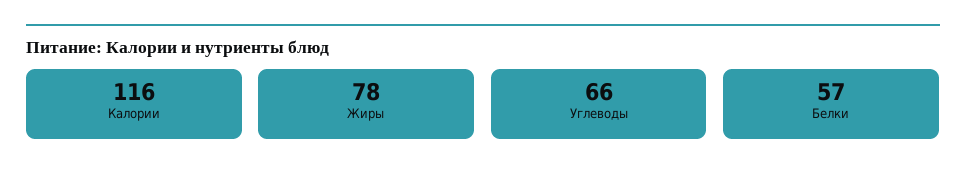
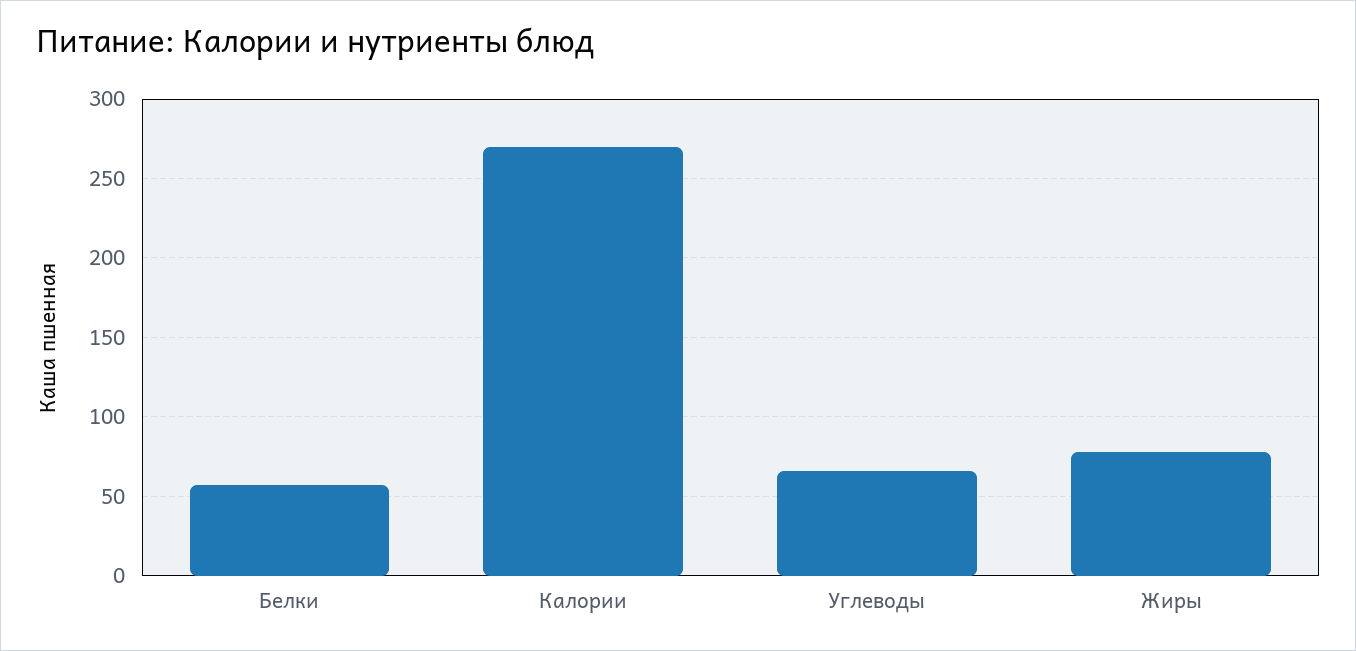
  {
-   "Калории": 116,
+   "Калории": 270,
    "Жиры": 78,
    "Углеводы": 66,
    "Белки": 57
  }

